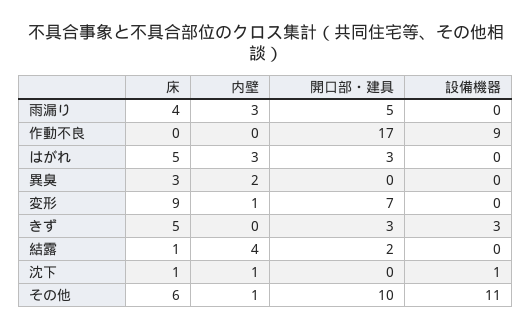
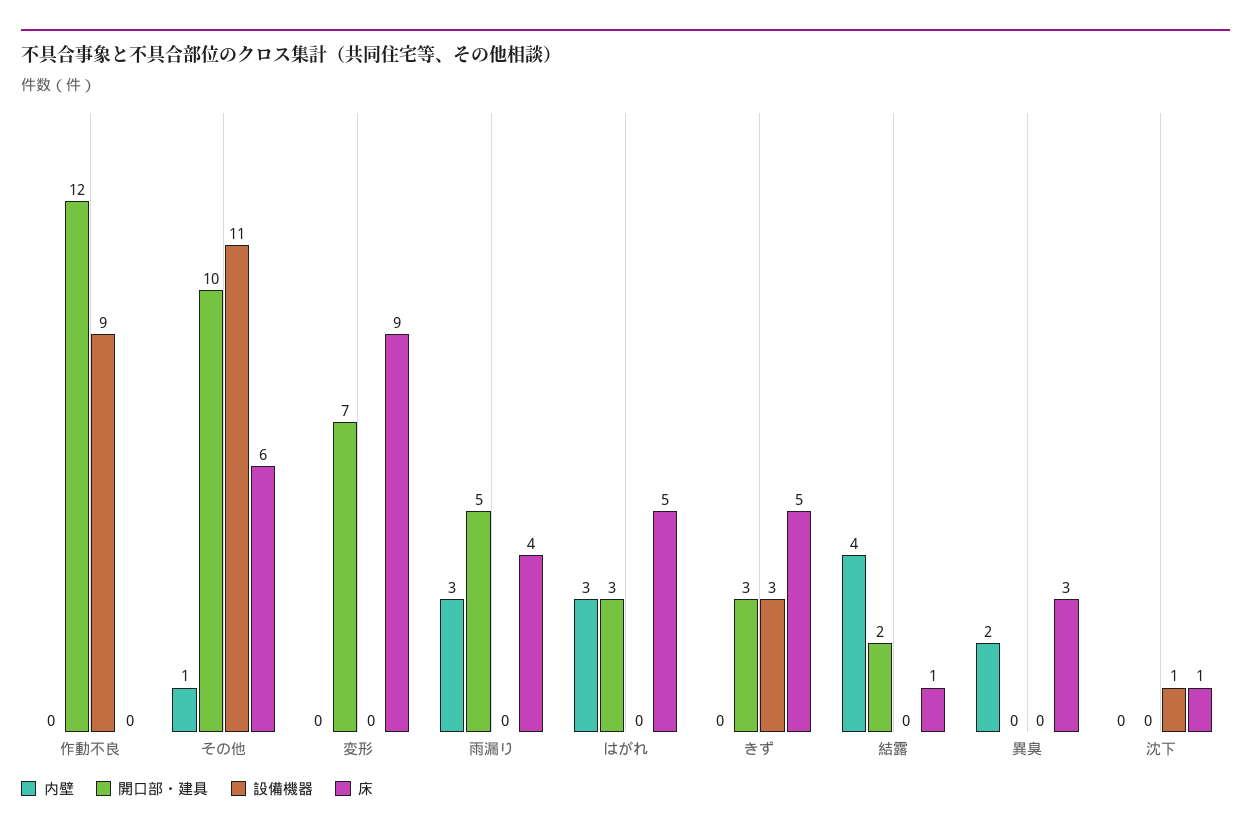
  {
    "床": {
      "雨漏り": 4,
      "作動不良": 0,
      "はがれ": 5,
      "異臭": 3,
      "変形": 9,
      "きず": 5,
      "結露": 1,
      "沈下": 1,
      "その他": 6
    },
    "内壁": {
      "雨漏り": 3,
      "作動不良": 0,
      "はがれ": 3,
      "異臭": 2,
-     "変形": 1,
+     "変形": 0,
      "きず": 0,
      "結露": 4,
-     "沈下": 1,
+     "沈下": 0,
      "その他": 1
    },
    "開口部・建具": {
      "雨漏り": 5,
-     "作動不良": 17,
+     "作動不良": 12,
      "はがれ": 3,
      "異臭": 0,
      "変形": 7,
      "きず": 3,
      "結露": 2,
      "沈下": 0,
      "その他": 10
    },
    "設備機器": {
      "雨漏り": 0,
      "作動不良": 9,
      "はがれ": 0,
      "異臭": 0,
      "変形": 0,
      "きず": 3,
      "結露": 0,
      "沈下": 1,
      "その他": 11
    }
  }

